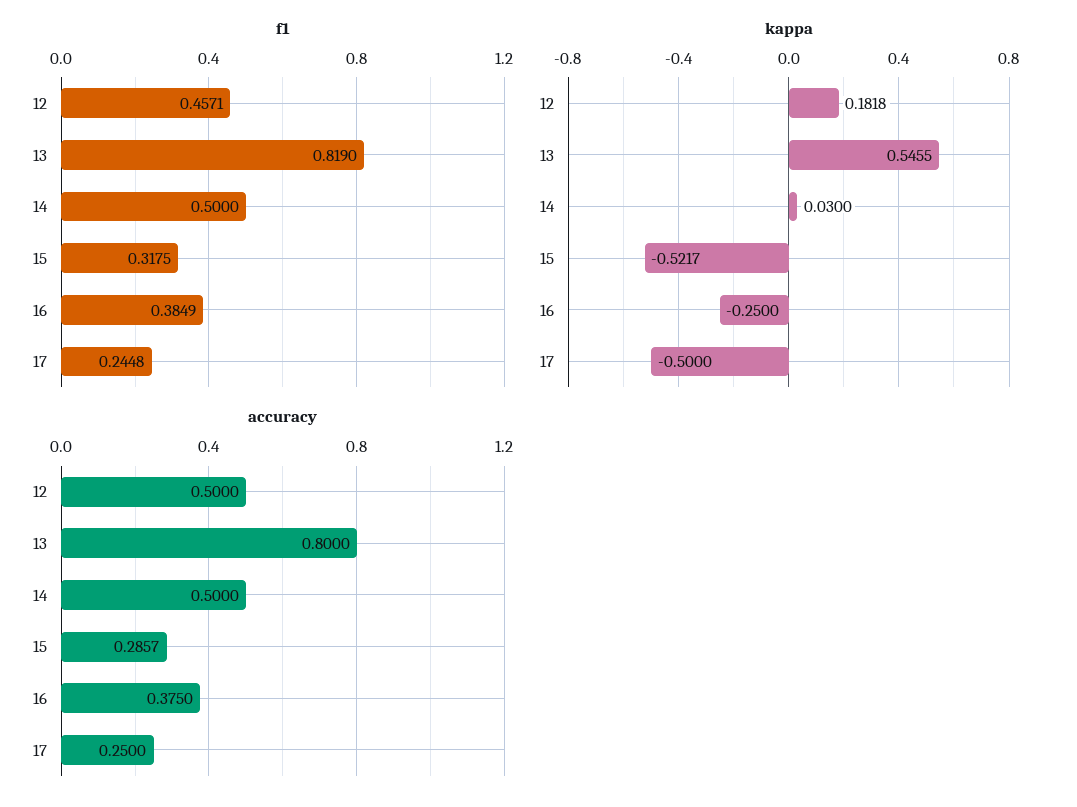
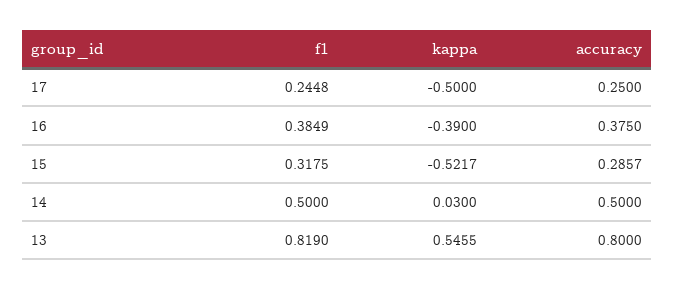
  {
    "f1": {
-     "12": 0.4571,
      "13": 0.819,
      "14": 0.5,
      "15": 0.3175,
      "16": 0.3849,
      "17": 0.2448
    },
    "kappa": {
-     "12": 0.1818,
      "13": 0.5455,
      "14": 0.03,
      "15": -0.5217,
-     "16": -0.25,
+     "16": -0.39,
      "17": -0.5
    },
    "accuracy": {
-     "12": 0.5,
      "13": 0.8,
      "14": 0.5,
      "15": 0.2857,
      "16": 0.375,
      "17": 0.25
    }
  }

